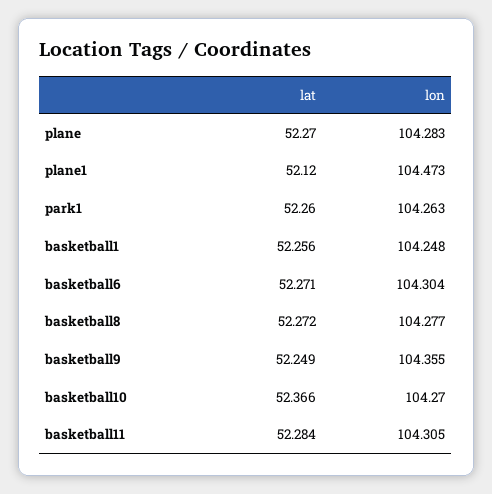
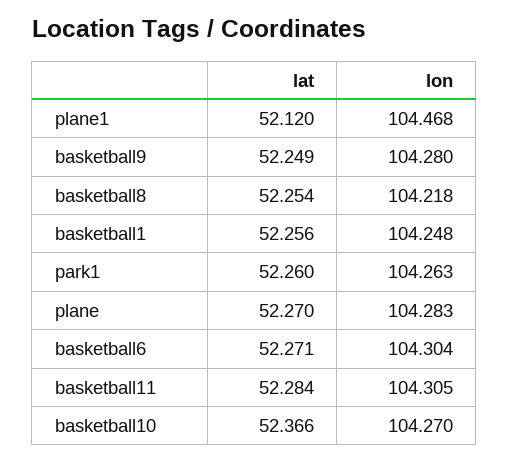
  {
    "lat": {
      "plane": 52.27,
      "plane1": 52.12,
      "park1": 52.26,
      "basketball1": 52.256,
      "basketball6": 52.271,
-     "basketball8": 52.272,
+     "basketball8": 52.254,
      "basketball9": 52.249,
      "basketball10": 52.366,
      "basketball11": 52.284
    },
    "lon": {
      "plane": 104.283,
-     "plane1": 104.473,
+     "plane1": 104.468,
      "park1": 104.263,
      "basketball1": 104.248,
      "basketball6": 104.304,
-     "basketball8": 104.277,
+     "basketball8": 104.218,
-     "basketball9": 104.355,
+     "basketball9": 104.28,
      "basketball10": 104.27,
      "basketball11": 104.305
    }
  }

